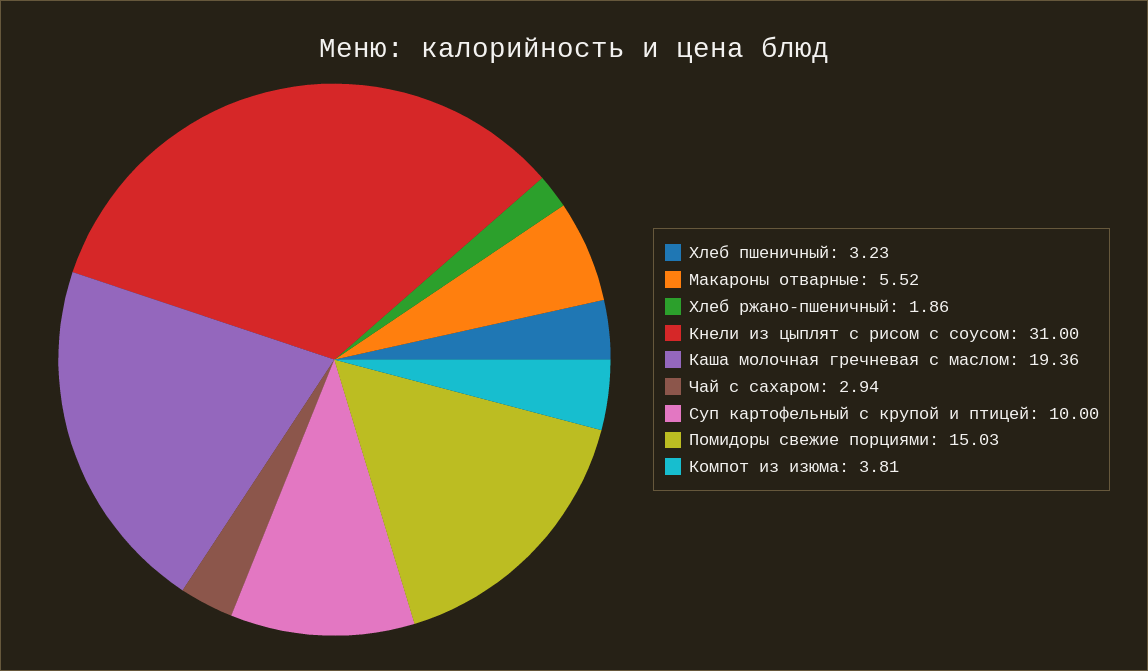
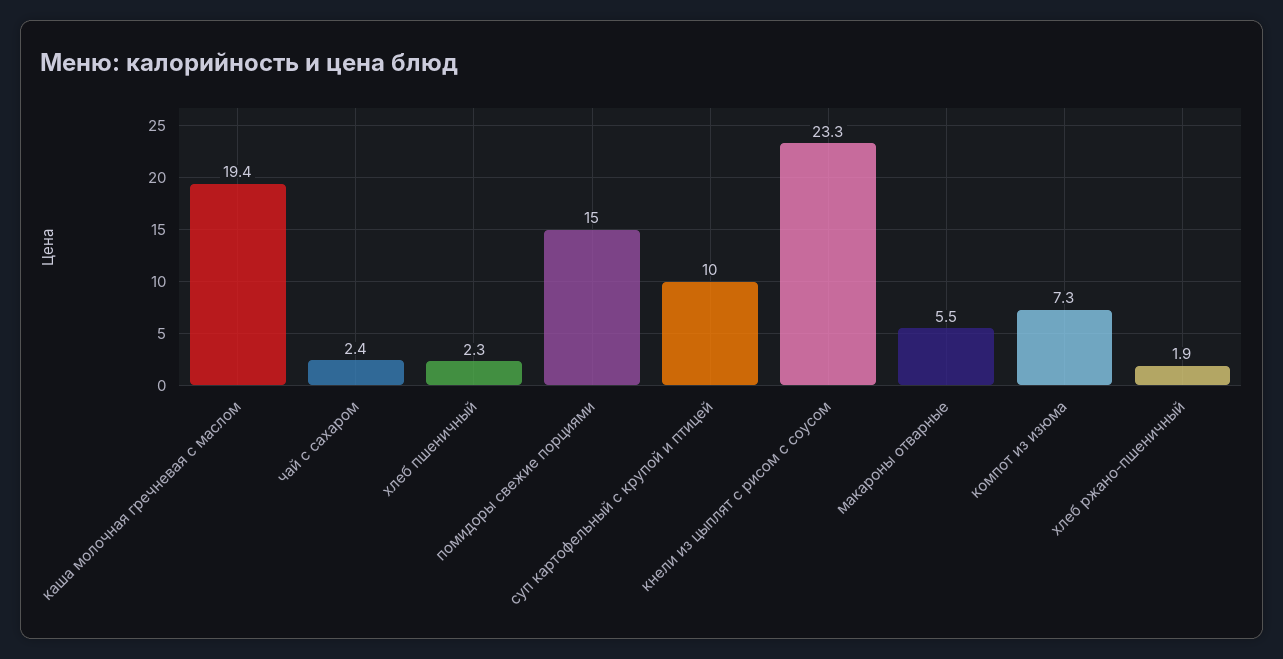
  {
-   "Хлеб пшеничный": 3.23,
+   "Хлеб пшеничный": 2.3,
    "Макароны отварные": 5.52,
    "Хлеб ржано-пшеничный": 1.86,
-   "Кнели из цыплят с рисом с соусом": 31,
+   "Кнели из цыплят с рисом с соусом": 23.3,
    "Каша молочная гречневая с маслом": 19.36,
-   "Чай с сахаром": 2.94,
+   "Чай с сахаром": 2.4,
    "Суп картофельный с крупой и птицей": 10,
    "Помидоры свежие порциями": 15.03,
-   "Компот из изюма": 3.81
+   "Компот из изюма": 7.3
  }

